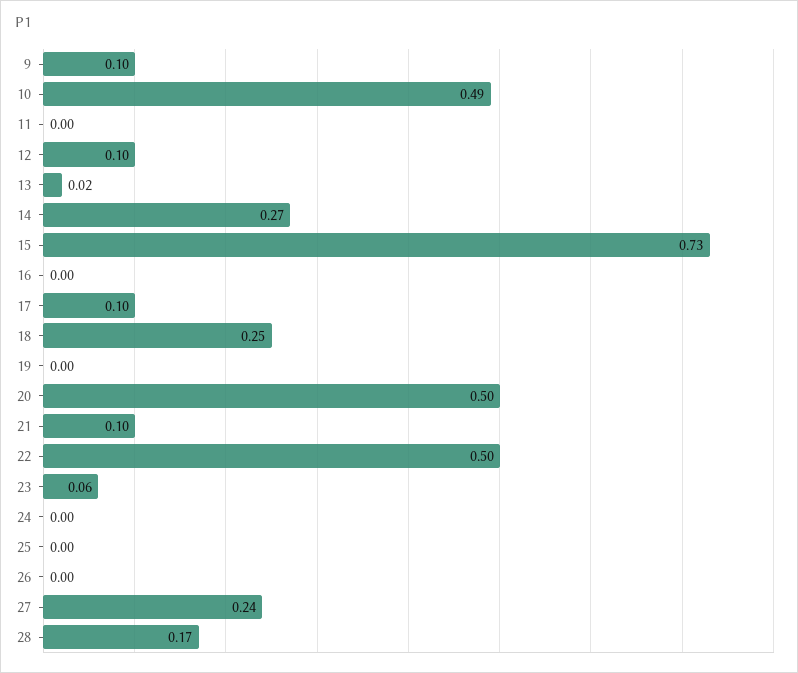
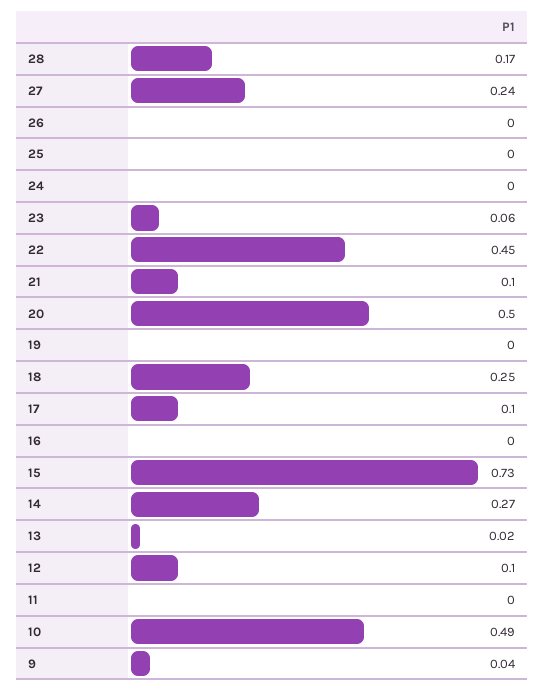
  {
-   "9": 0.1,
+   "9": 0.04,
    "10": 0.49,
    "11": 0,
    "12": 0.1,
    "13": 0.02,
    "14": 0.27,
    "15": 0.73,
    "16": 0,
    "17": 0.1,
    "18": 0.25,
    "19": 0,
    "20": 0.5,
    "21": 0.1,
-   "22": 0.5,
+   "22": 0.45,
    "23": 0.06,
    "24": 0,
    "25": 0,
    "26": 0,
    "27": 0.24,
    "28": 0.17
  }

